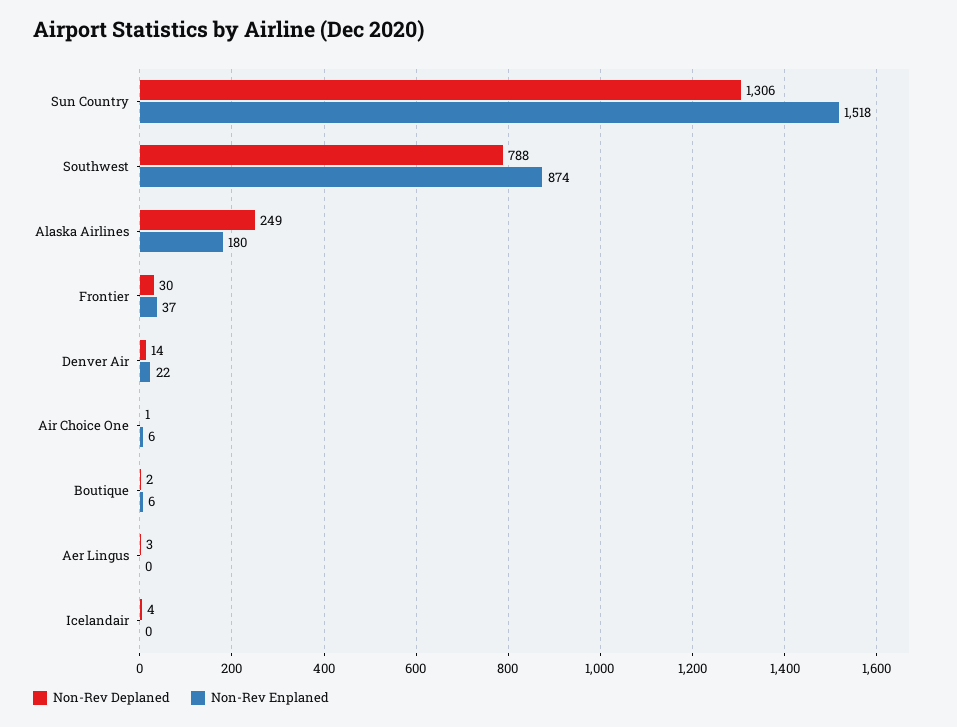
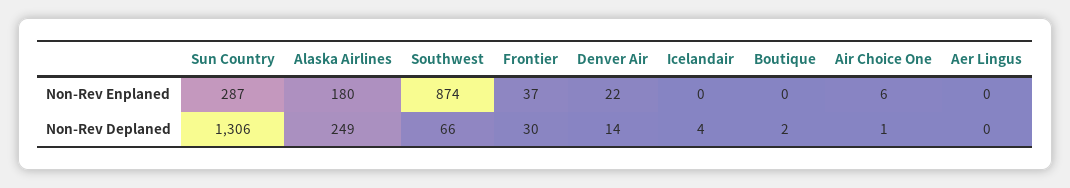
  {
    "Non-Rev Deplaned": {
      "Sun Country": 1306,
-     "Southwest": 788,
+     "Southwest": 66,
      "Alaska Airlines": 249,
      "Frontier": 30,
      "Denver Air": 14,
      "Air Choice One": 1,
      "Boutique": 2,
-     "Aer Lingus": 3,
+     "Aer Lingus": 0,
      "Icelandair": 4
    },
    "Non-Rev Enplaned": {
-     "Sun Country": 1518,
+     "Sun Country": 287,
      "Southwest": 874,
      "Alaska Airlines": 180,
      "Frontier": 37,
      "Denver Air": 22,
      "Air Choice One": 6,
-     "Boutique": 6,
+     "Boutique": 0,
      "Aer Lingus": 0,
      "Icelandair": 0
    }
  }

